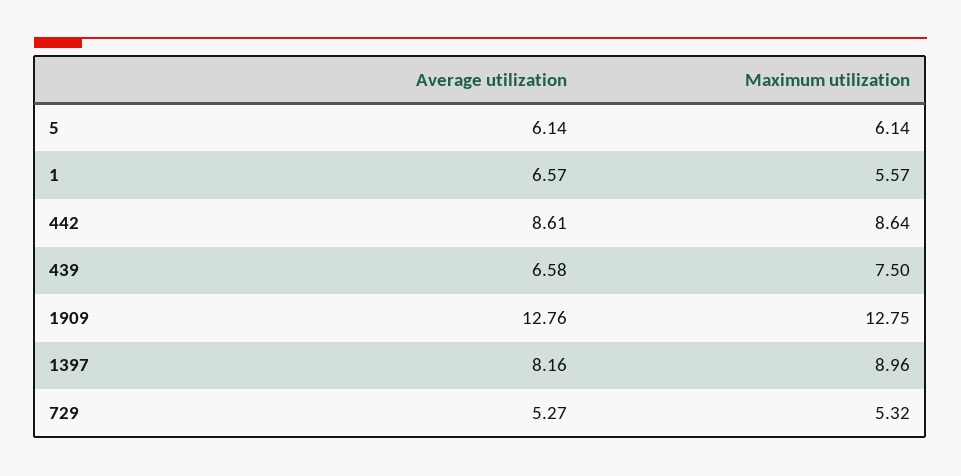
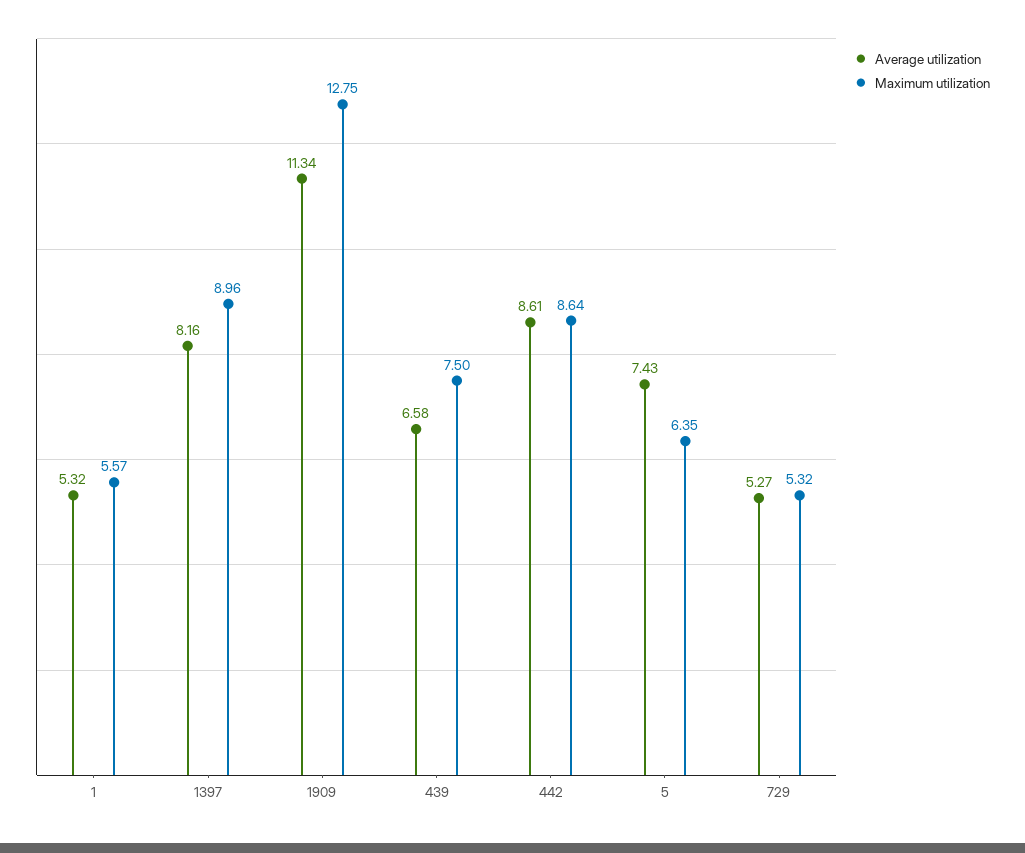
  {
    "Average utilization": {
-     "5": 6.14,
+     "5": 7.43,
-     "1": 6.57,
+     "1": 5.32,
      "442": 8.61,
      "439": 6.58,
-     "1909": 12.76,
+     "1909": 11.34,
      "1397": 8.16,
      "729": 5.27
    },
    "Maximum utilization": {
-     "5": 6.14,
+     "5": 6.35,
      "1": 5.57,
      "442": 8.64,
      "439": 7.5,
      "1909": 12.75,
      "1397": 8.96,
      "729": 5.32
    }
  }

